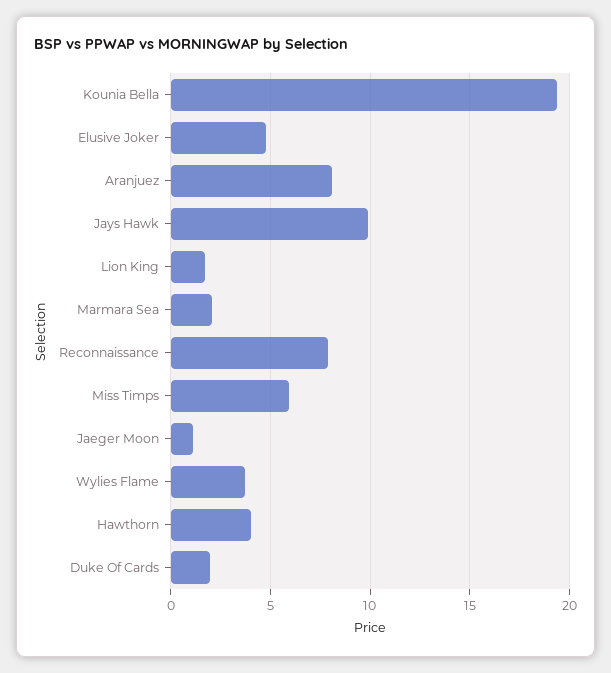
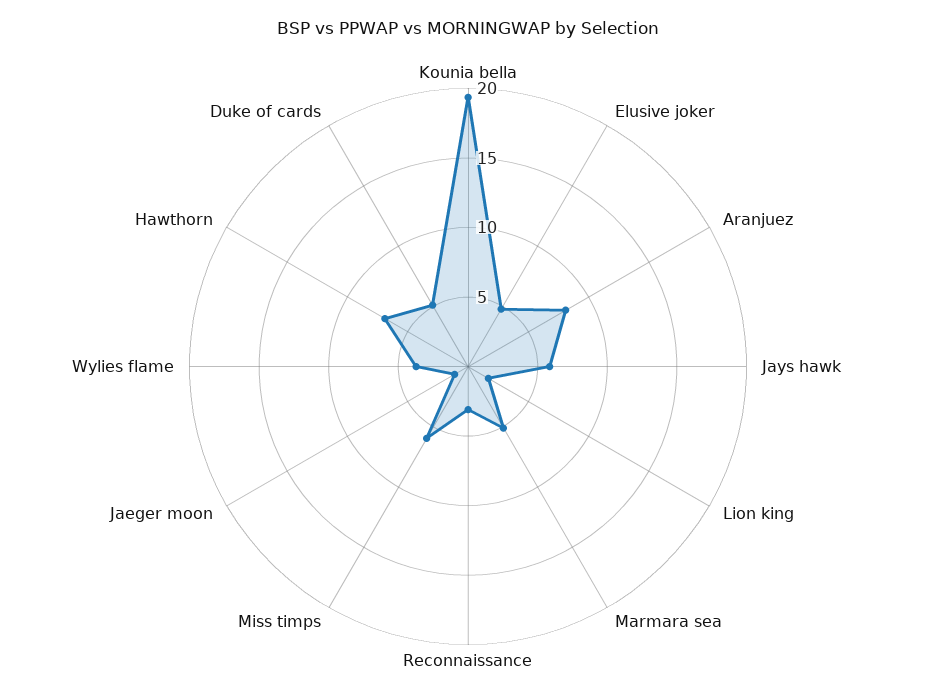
  {
    "Kounia Bella": 19.5,
    "Elusive Joker": 5,
    "Aranjuez": 8,
-   "Jays Hawk": 10,
+   "Jays Hawk": 6,
    "Lion King": 1.5,
-   "Marmara Sea": 2,
+   "Marmara Sea": 5,
-   "Reconnaissance": 8,
+   "Reconnaissance": 3,
    "Miss Timps": 6,
    "Jaeger Moon": 1,
    "Wylies Flame": 3.5,
-   "Hawthorn": 4,
+   "Hawthorn": 7,
-   "Duke Of Cards": 2
+   "Duke Of Cards": 5
  }

